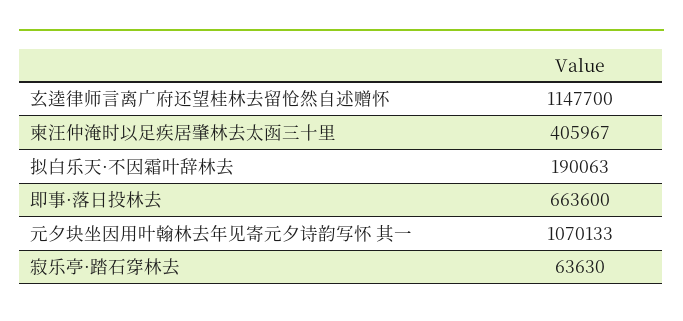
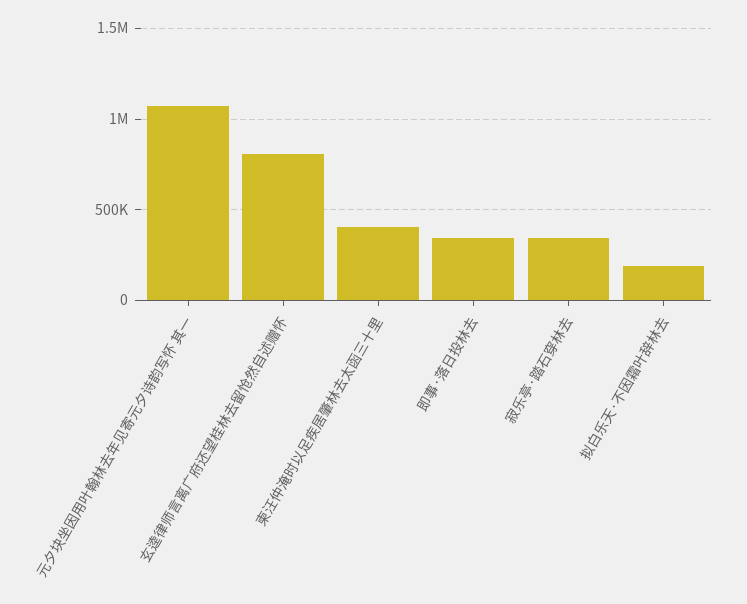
  {
-   "玄逵律师言离广府还望桂林去留怆然自述赠怀": 1147700,
+   "玄逵律师言离广府还望桂林去留怆然自述赠怀": 800000,
    "柬汪仲淹时以足疾居肇林去太函三十里": 405967,
    "拟白乐天·不因霜叶辞林去": 190063,
-   "即事·落日投林去": 663600,
+   "即事·落日投林去": 350000,
    "元夕块坐因用叶翰林去年见寄元夕诗韵写怀 其一": 1070133,
-   "寂乐亭·踏石穿林去": 63630
+   "寂乐亭·踏石穿林去": 350000
  }

